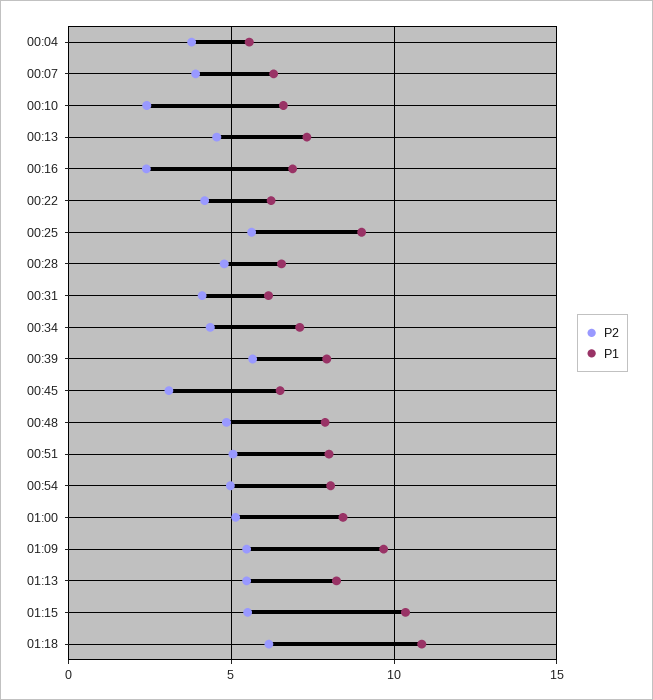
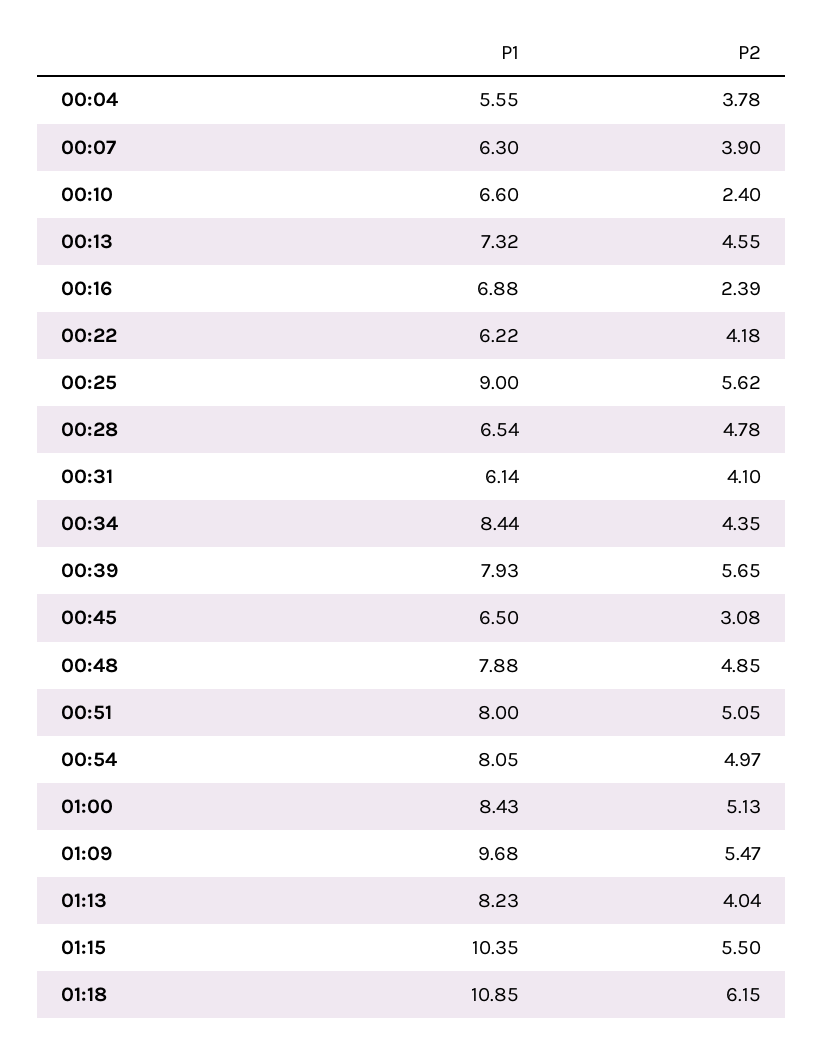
  {
    "P2": {
      "00:04": 3.78,
      "00:07": 3.9,
      "00:10": 2.4,
      "00:13": 4.55,
      "00:16": 2.39,
      "00:22": 4.18,
      "00:25": 5.62,
      "00:28": 4.78,
      "00:31": 4.1,
      "00:34": 4.35,
      "00:39": 5.65,
      "00:45": 3.08,
      "00:48": 4.85,
      "00:51": 5.05,
      "00:54": 4.97,
      "01:00": 5.13,
      "01:09": 5.47,
-     "01:13": 5.5,
+     "01:13": 4.04,
      "01:15": 5.5,
      "01:18": 6.15
    },
    "P1": {
      "00:04": 5.55,
      "00:07": 6.3,
      "00:10": 6.6,
      "00:13": 7.32,
      "00:16": 6.88,
      "00:22": 6.22,
      "00:25": 9,
      "00:28": 6.54,
      "00:31": 6.14,
-     "00:34": 7,
+     "00:34": 8.44,
      "00:39": 7.93,
      "00:45": 6.5,
      "00:48": 7.88,
      "00:51": 8,
      "00:54": 8.05,
      "01:00": 8.43,
      "01:09": 9.68,
      "01:13": 8.23,
      "01:15": 10.35,
      "01:18": 10.85
    }
  }

